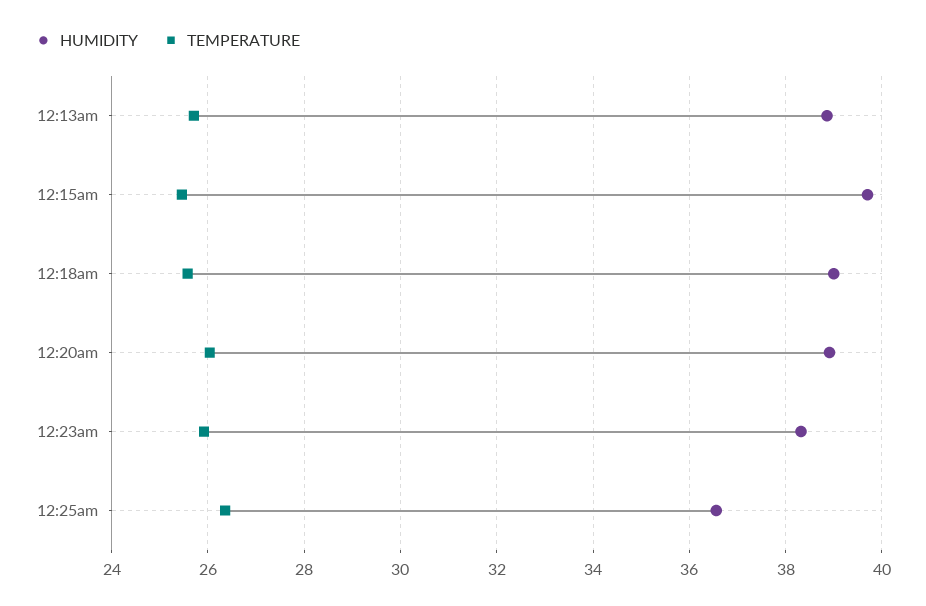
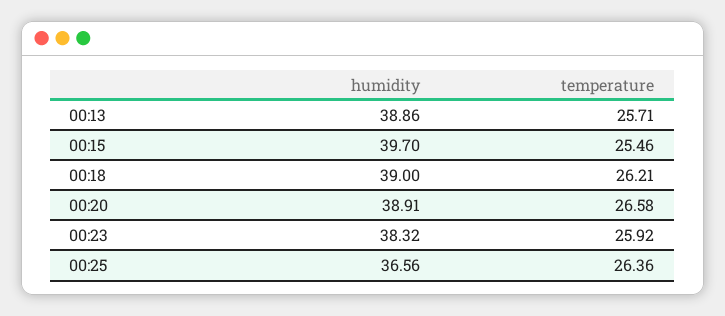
  {
    "HUMIDITY": {
      "12:13am": 38.86,
      "12:15am": 39.7,
      "12:18am": 39,
      "12:20am": 38.91,
      "12:23am": 38.32,
      "12:25am": 36.56
    },
    "TEMPERATURE": {
      "12:13am": 25.71,
      "12:15am": 25.46,
-     "12:18am": 25.6,
+     "12:18am": 26.21,
-     "12:20am": 26,
+     "12:20am": 26.58,
      "12:23am": 25.92,
      "12:25am": 26.36
    }
  }

